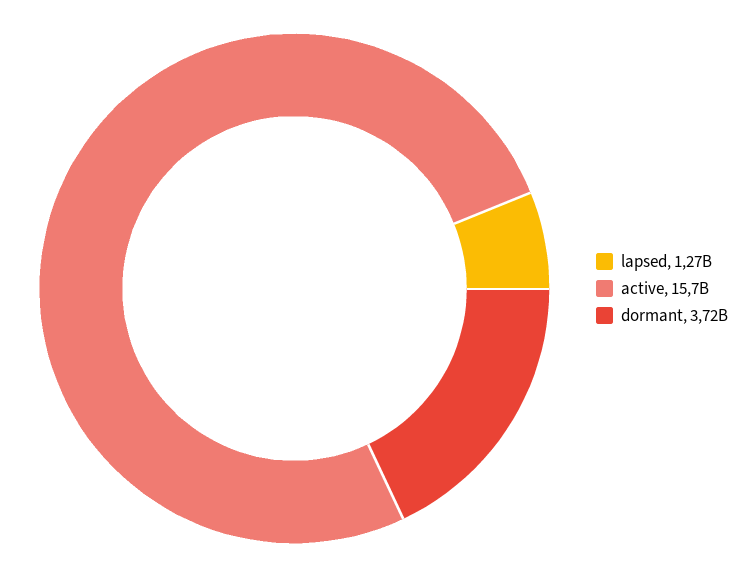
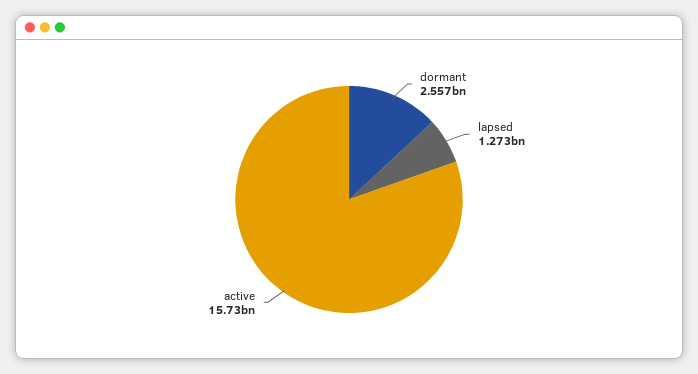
  {
    "lapsed": 1273000000,
    "active": 15730000000,
-   "dormant": 3720000000
+   "dormant": 2557000000
  }

